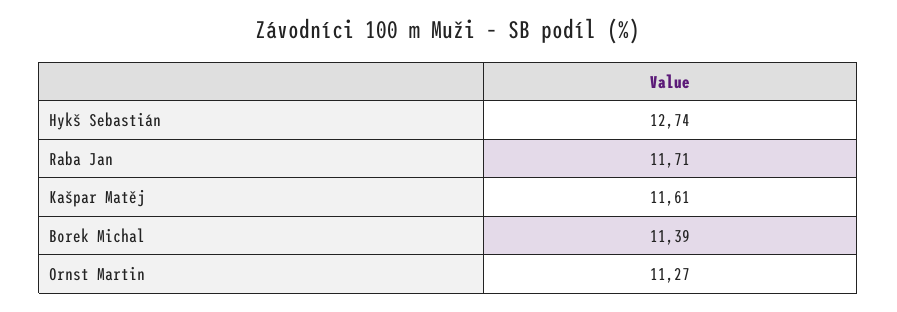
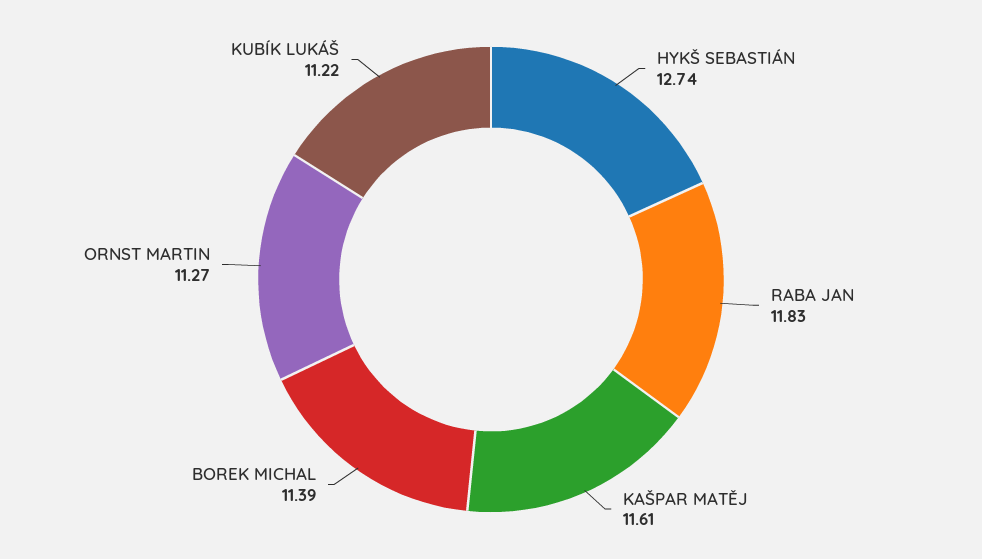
  {
    "Hykš Sebastián": 12.74,
-   "Raba Jan": 11.71,
+   "Raba Jan": 11.83,
    "Kašpar Matěj": 11.61,
    "Borek Michal": 11.39,
-   "Ornst Martin": 11.27
+   "Ornst Martin": 11.27,
+   "KUBÍK LUKÁŠ": 11.22
  }

